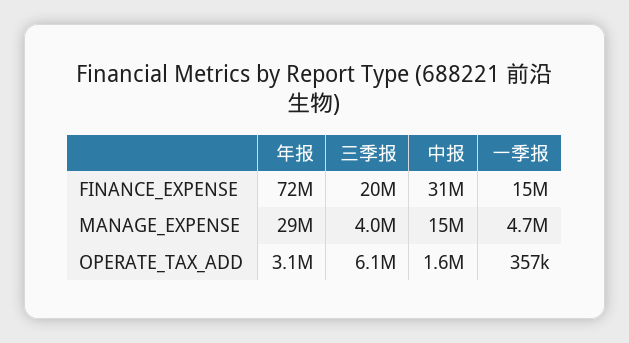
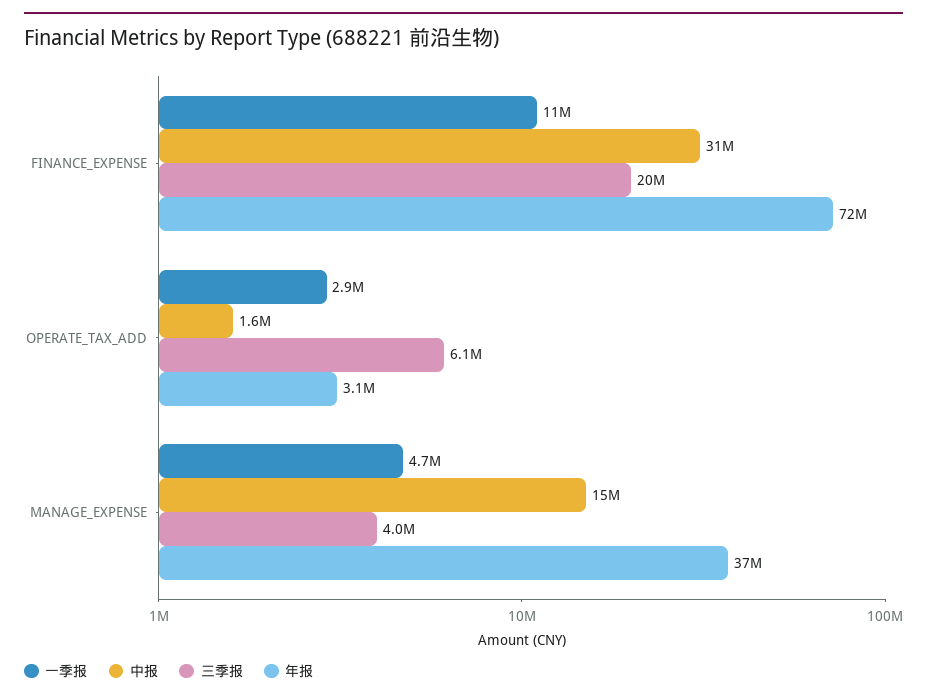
  {
    "年报": {
      "FINANCE_EXPENSE": 72000000,
-     "MANAGE_EXPENSE": 29000000,
+     "MANAGE_EXPENSE": 37000000,
      "OPERATE_TAX_ADD": 3100000
    },
    "三季报": {
      "FINANCE_EXPENSE": 20000000,
      "MANAGE_EXPENSE": 4000000,
      "OPERATE_TAX_ADD": 6100000
    },
    "中报": {
      "FINANCE_EXPENSE": 31000000,
      "MANAGE_EXPENSE": 15000000,
      "OPERATE_TAX_ADD": 1600000
    },
    "一季报": {
-     "FINANCE_EXPENSE": 15000000,
+     "FINANCE_EXPENSE": 11000000,
      "MANAGE_EXPENSE": 4700000,
-     "OPERATE_TAX_ADD": 357000
+     "OPERATE_TAX_ADD": 2900000
    }
  }

